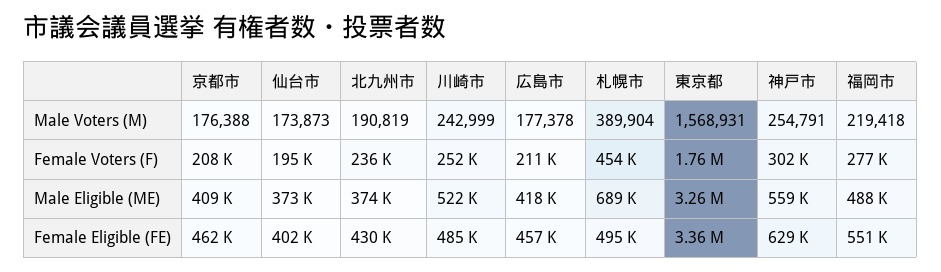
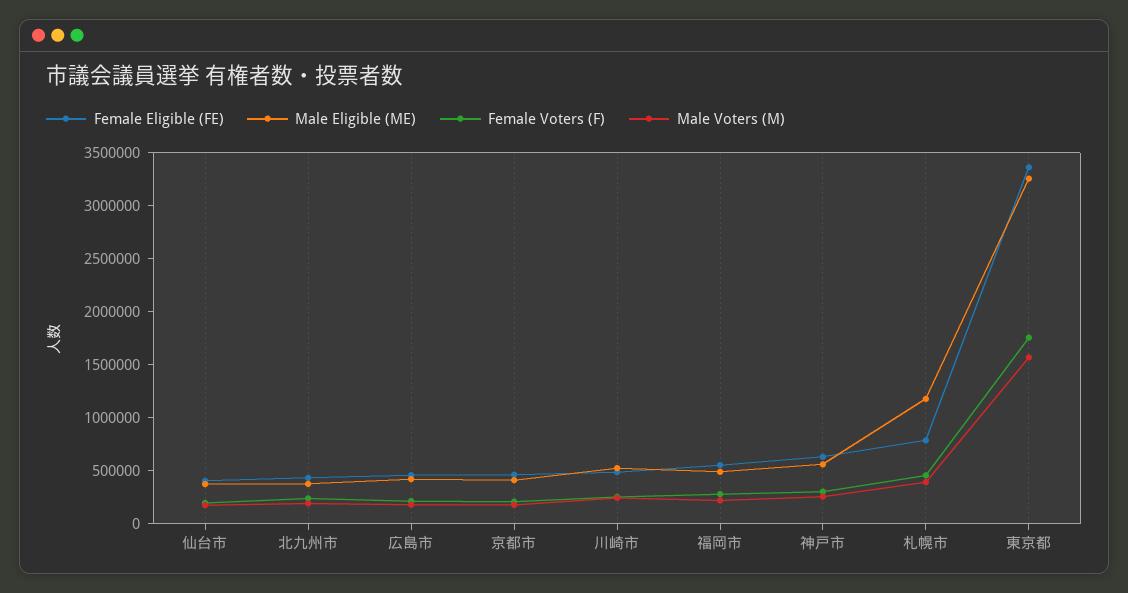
  {
    "Male Voters (M)": {
      "京都市": 176388,
      "仙台市": 173873,
      "北九州市": 190819,
      "川崎市": 242999,
      "広島市": 177378,
      "札幌市": 389904,
      "東京都": 1568931,
      "神戸市": 254791,
      "福岡市": 219418
    },
    "Female Voters (F)": {
      "京都市": 208000,
      "仙台市": 195000,
      "北九州市": 236000,
      "川崎市": 252000,
      "広島市": 211000,
      "札幌市": 454000,
      "東京都": 1760000,
      "神戸市": 302000,
      "福岡市": 277000
    },
    "Male Eligible (ME)": {
      "京都市": 409000,
      "仙台市": 373000,
      "北九州市": 374000,
      "川崎市": 522000,
      "広島市": 418000,
-     "札幌市": 689000,
+     "札幌市": 1200000,
      "東京都": 3260000,
      "神戸市": 559000,
      "福岡市": 488000
    },
    "Female Eligible (FE)": {
      "京都市": 462000,
      "仙台市": 402000,
      "北九州市": 430000,
      "川崎市": 485000,
      "広島市": 457000,
-     "札幌市": 495000,
+     "札幌市": 800000,
      "東京都": 3360000,
      "神戸市": 629000,
      "福岡市": 551000
    }
  }

